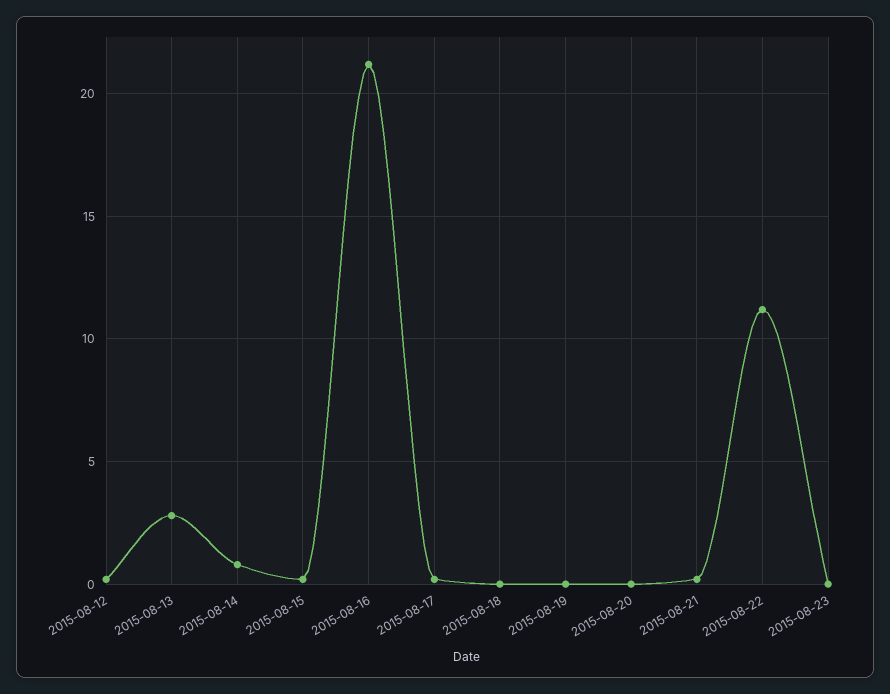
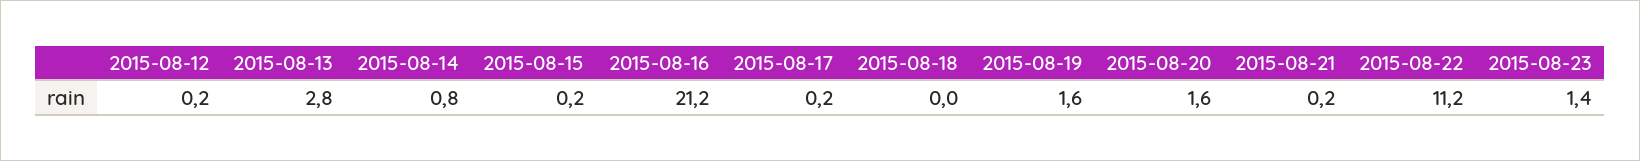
  {
    "2015-08-12": 0.2,
    "2015-08-13": 2.8,
    "2015-08-14": 0.8,
    "2015-08-15": 0.2,
    "2015-08-16": 21.2,
    "2015-08-17": 0.2,
    "2015-08-18": 0,
-   "2015-08-19": 0,
+   "2015-08-19": 1.6,
-   "2015-08-20": 0,
+   "2015-08-20": 1.6,
    "2015-08-21": 0.2,
    "2015-08-22": 11.2,
-   "2015-08-23": 0
+   "2015-08-23": 1.4
  }

